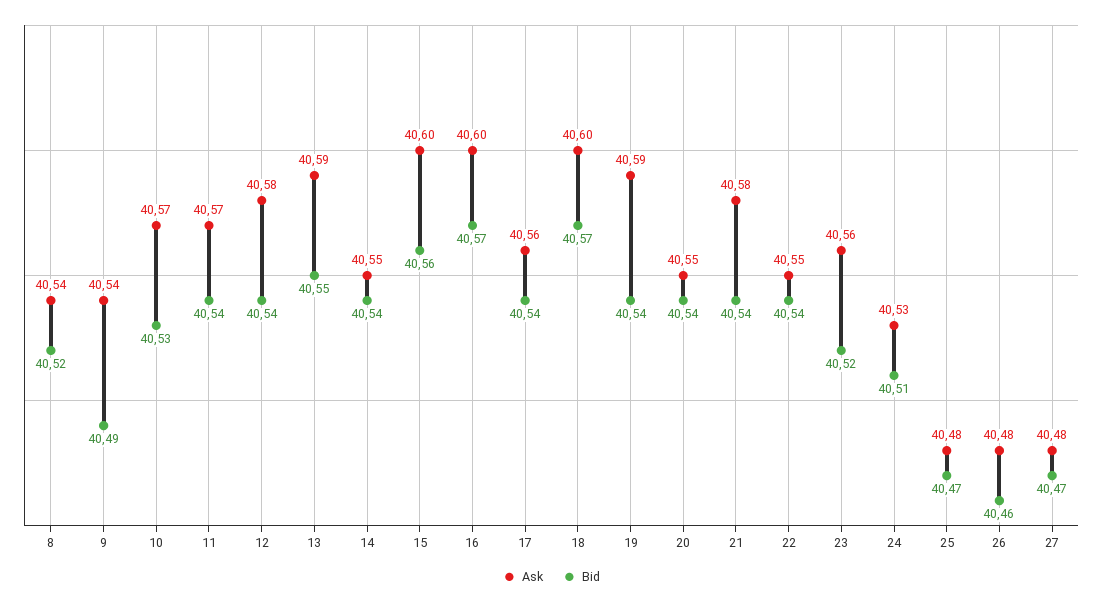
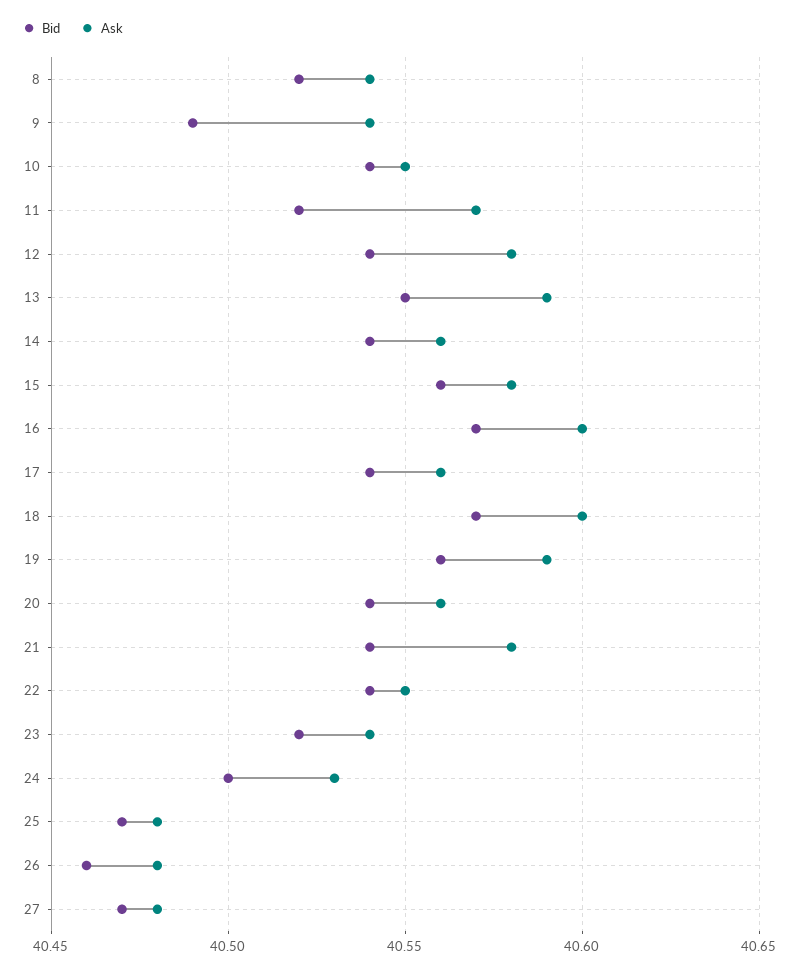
  {
    "Ask": {
      "8": 40.54,
      "9": 40.54,
-     "10": 40.57,
+     "10": 40.55,
      "11": 40.57,
      "12": 40.58,
      "13": 40.59,
-     "14": 40.55,
+     "14": 40.56,
-     "15": 40.6,
+     "15": 40.58,
      "16": 40.6,
      "17": 40.56,
      "18": 40.6,
      "19": 40.59,
-     "20": 40.55,
+     "20": 40.56,
      "21": 40.58,
      "22": 40.55,
-     "23": 40.56,
+     "23": 40.54,
      "24": 40.53,
      "25": 40.48,
      "26": 40.48,
      "27": 40.48
    },
    "Bid": {
      "8": 40.52,
      "9": 40.49,
-     "10": 40.53,
+     "10": 40.54,
-     "11": 40.54,
+     "11": 40.52,
      "12": 40.54,
      "13": 40.55,
      "14": 40.54,
      "15": 40.56,
      "16": 40.57,
      "17": 40.54,
      "18": 40.57,
-     "19": 40.54,
+     "19": 40.56,
      "20": 40.54,
      "21": 40.54,
      "22": 40.54,
      "23": 40.52,
-     "24": 40.51,
+     "24": 40.5,
      "25": 40.47,
      "26": 40.46,
      "27": 40.47
    }
  }

